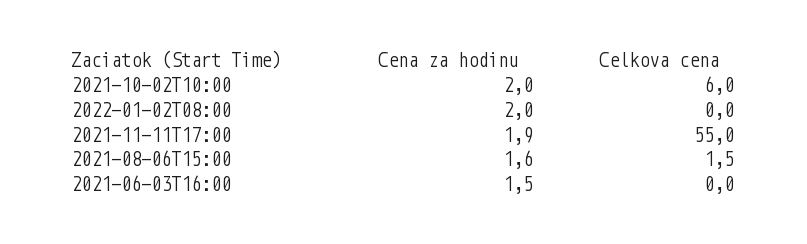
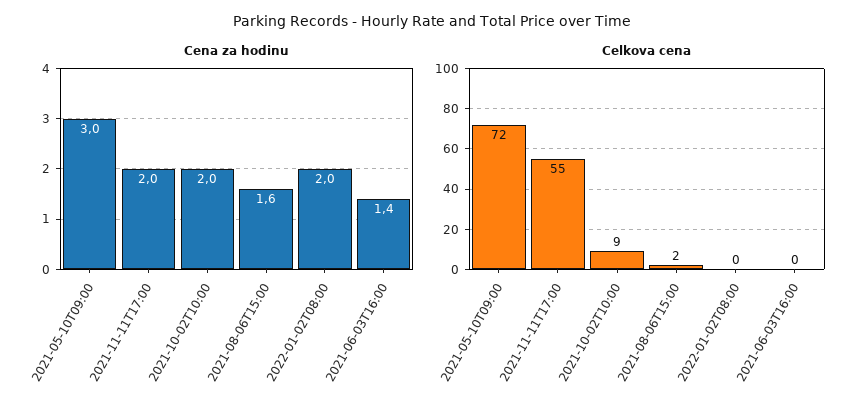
  {
    "Cena za hodinu": {
      "2021-10-02T10:00": 2,
      "2022-01-02T08:00": 2,
-     "2021-11-11T17:00": 1.9,
+     "2021-11-11T17:00": 2,
      "2021-08-06T15:00": 1.6,
-     "2021-06-03T16:00": 1.5
+     "2021-06-03T16:00": 1.4,
+     "2021-05-10T09:00": 3
    },
    "Celkova cena": {
-     "2021-10-02T10:00": 6,
+     "2021-10-02T10:00": 9,
      "2022-01-02T08:00": 0,
      "2021-11-11T17:00": 55,
      "2021-08-06T15:00": 1.5,
-     "2021-06-03T16:00": 0
+     "2021-06-03T16:00": 0,
+     "2021-05-10T09:00": 72
    }
  }

